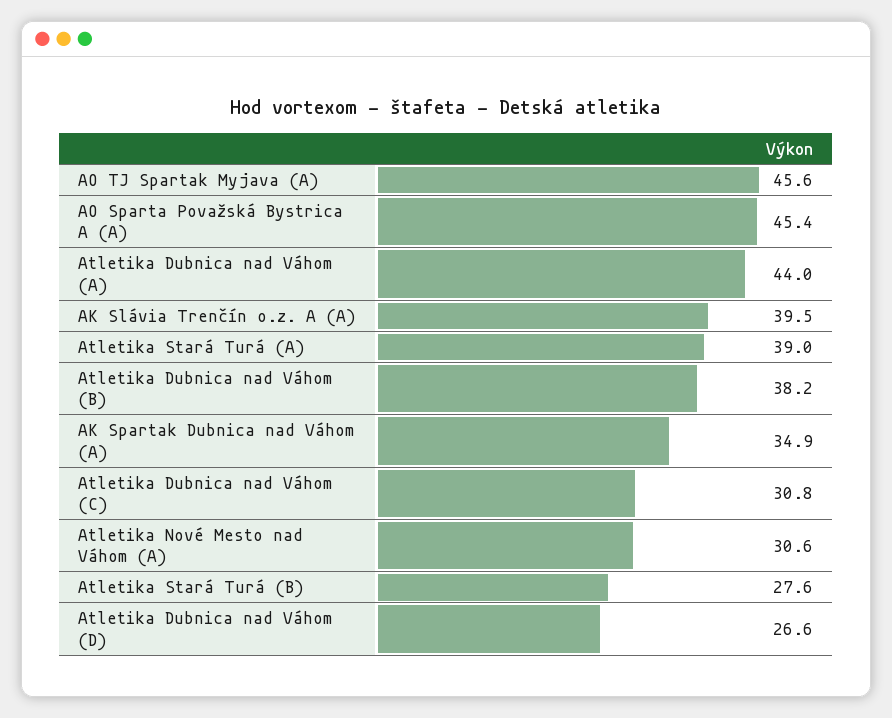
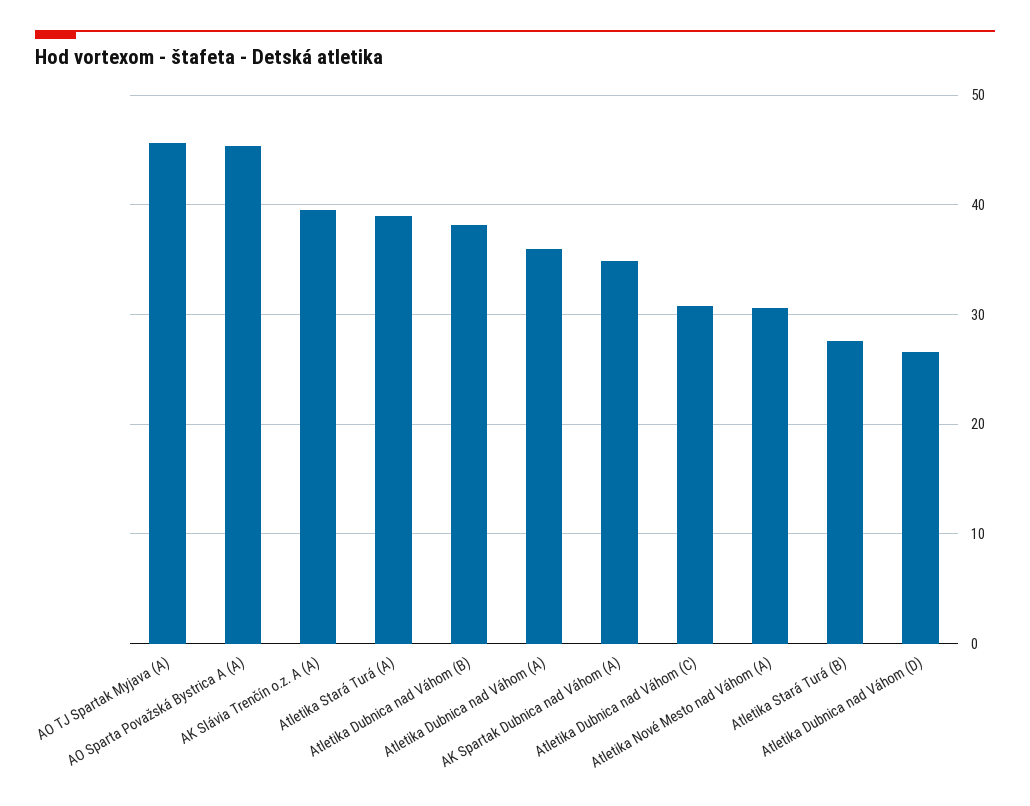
  {
    "AO TJ Spartak Myjava (A)": 45.6,
    "AO Sparta Považská Bystrica A (A)": 45.4,
-   "Atletika Dubnica nad Váhom (A)": 44,
+   "Atletika Dubnica nad Váhom (A)": 36,
    "AK Slávia Trenčín o.z. A (A)": 39.5,
    "Atletika Stará Turá (A)": 39,
    "Atletika Dubnica nad Váhom (B)": 38.2,
    "AK Spartak Dubnica nad Váhom (A)": 34.9,
    "Atletika Dubnica nad Váhom (C)": 30.8,
    "Atletika Nové Mesto nad Váhom (A)": 30.6,
    "Atletika Stará Turá (B)": 27.6,
    "Atletika Dubnica nad Váhom (D)": 26.6
  }

